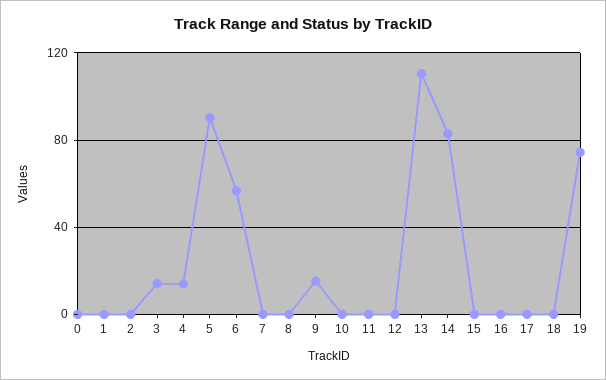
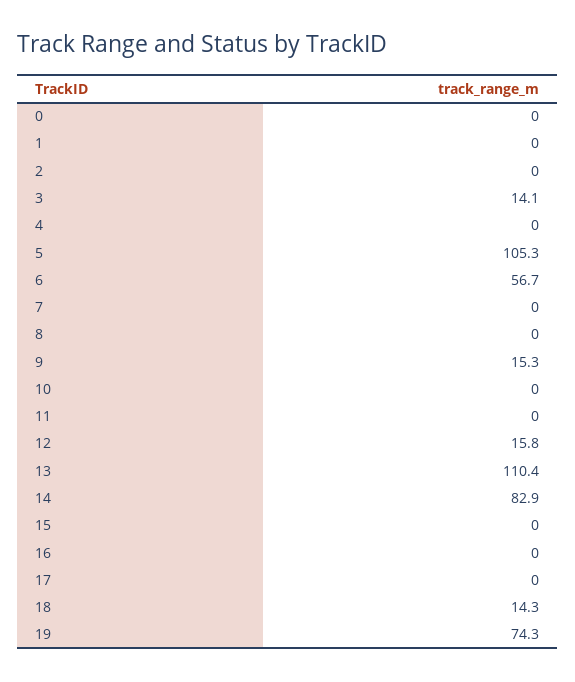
  {
    "0": 0,
    "1": 0,
    "2": 0,
    "3": 14.1,
-   "4": 15,
+   "4": 0,
-   "5": 90,
+   "5": 105.3,
    "6": 56.7,
    "7": 0,
    "8": 0,
    "9": 15.3,
    "10": 0,
    "11": 0,
-   "12": 0,
+   "12": 15.8,
    "13": 110.4,
    "14": 82.9,
    "15": 0,
    "16": 0,
    "17": 0,
-   "18": 0,
+   "18": 14.3,
    "19": 74.3
  }

